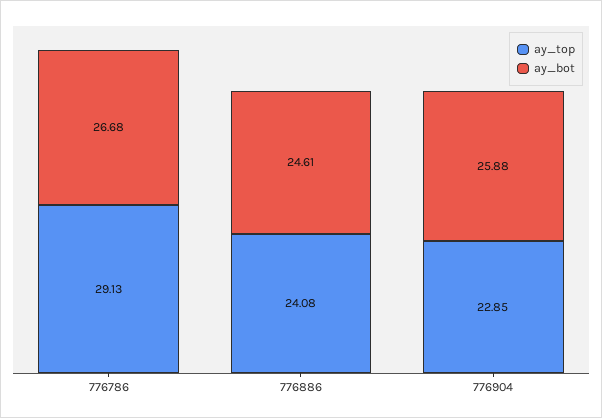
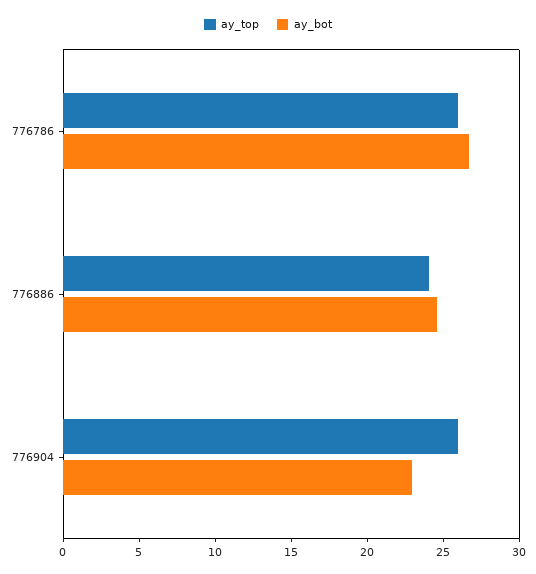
  {
    "ay_top": {
-     "776786": 29.13,
+     "776786": 26,
      "776886": 24.08,
-     "776904": 22.85
+     "776904": 26
    },
    "ay_bot": {
      "776786": 26.68,
      "776886": 24.61,
-     "776904": 25.88
+     "776904": 23
    }
  }

